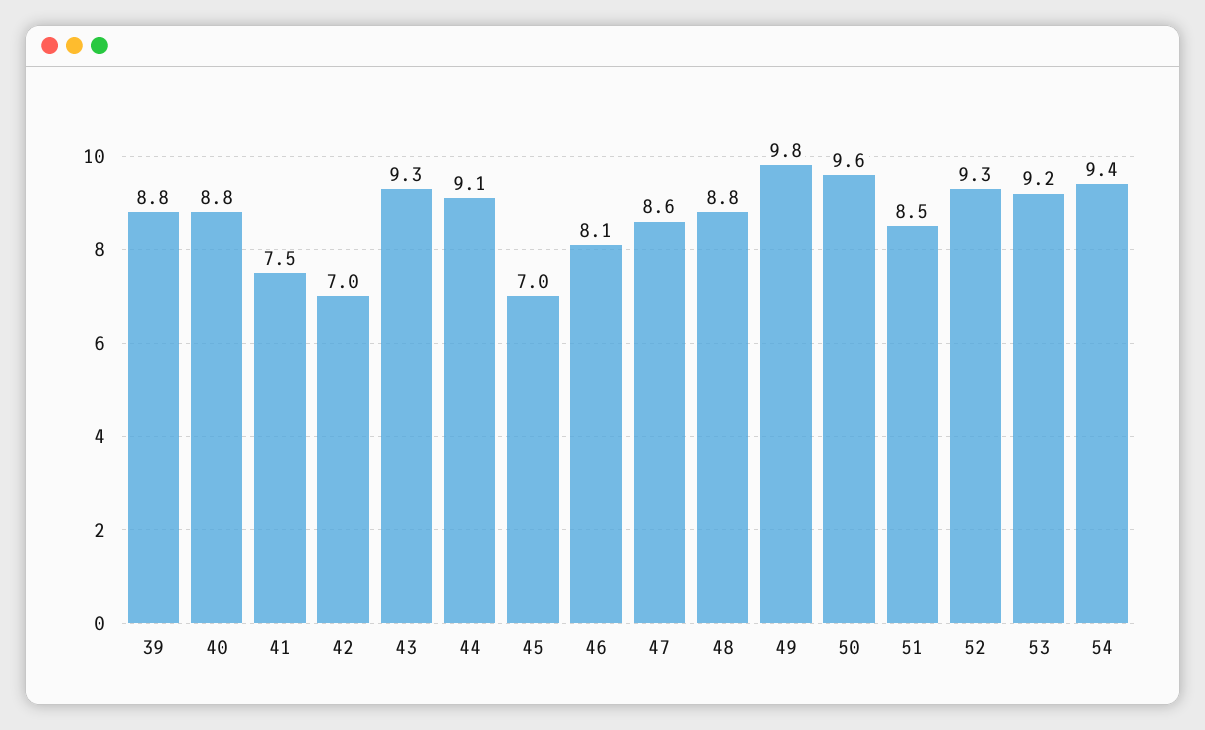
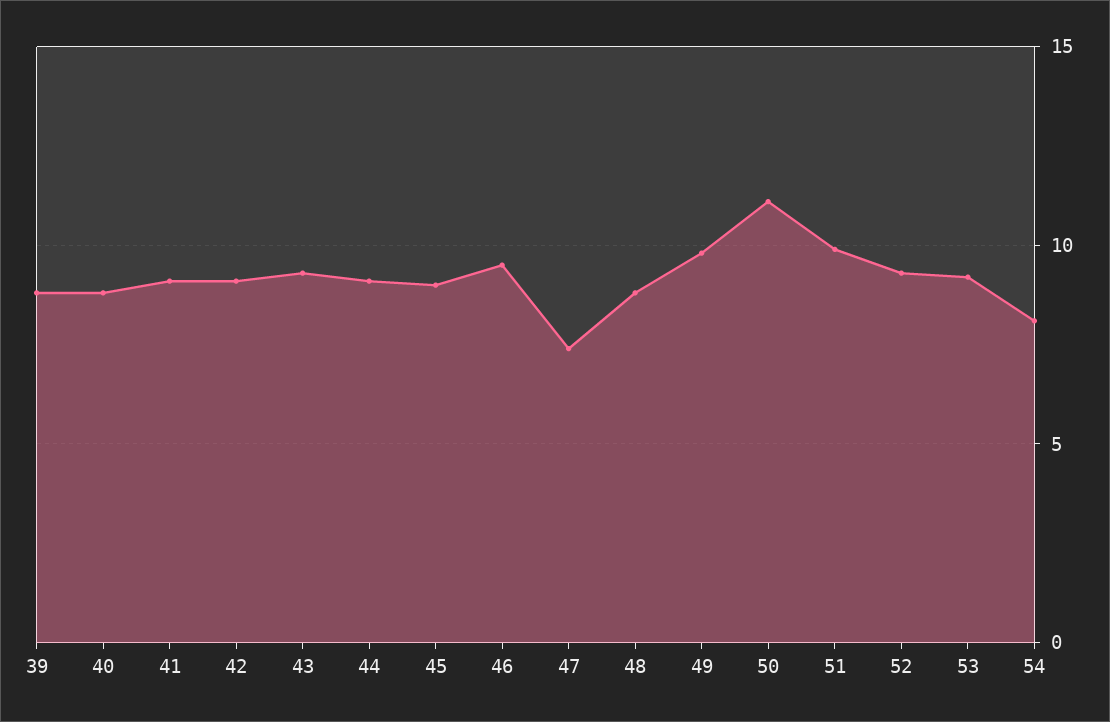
  {
    "39": 8.8,
    "40": 8.8,
-   "41": 7.5,
+   "41": 9,
-   "42": 7,
+   "42": 9,
    "43": 9.3,
    "44": 9.1,
-   "45": 7,
+   "45": 9,
-   "46": 8.1,
+   "46": 9.5,
-   "47": 8.6,
+   "47": 7.5,
    "48": 8.8,
    "49": 9.8,
-   "50": 9.6,
+   "50": 11,
-   "51": 8.5,
+   "51": 10,
    "52": 9.3,
    "53": 9.2,
-   "54": 9.4
+   "54": 8
  }

